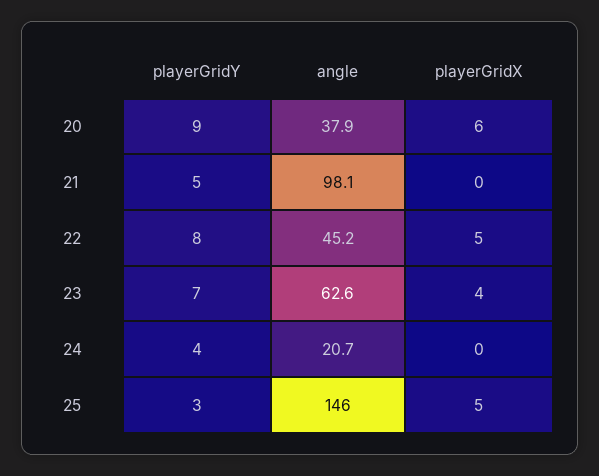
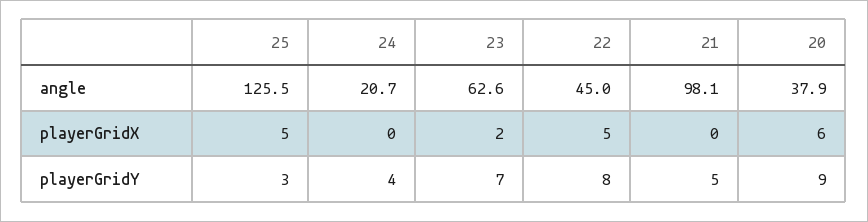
  {
    "playerGridY": {
      "20": 9,
      "21": 5,
      "22": 8,
      "23": 7,
      "24": 4,
      "25": 3
    },
    "angle": {
      "20": 37.9,
      "21": 98.1,
-     "22": 45.2,
+     "22": 45,
      "23": 62.6,
      "24": 20.7,
-     "25": 146
+     "25": 125.5
    },
    "playerGridX": {
      "20": 6,
      "21": 0,
      "22": 5,
-     "23": 4,
+     "23": 2,
      "24": 0,
      "25": 5
    }
  }

